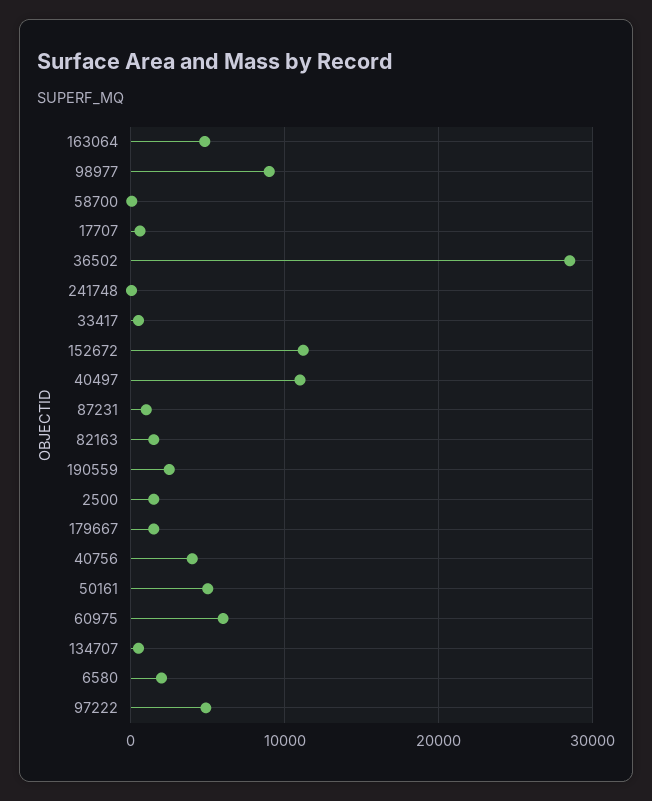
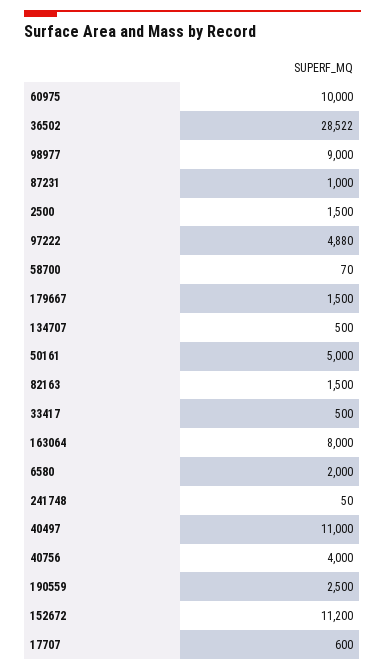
  {
-   "163064": 5000,
+   "163064": 8000,
    "98977": 9000,
    "58700": 70,
    "17707": 600,
    "36502": 28522,
    "241748": 50,
    "33417": 500,
    "152672": 11200,
    "40497": 11000,
    "87231": 1000,
    "82163": 1500,
    "190559": 2500,
    "2500": 1500,
    "179667": 1500,
    "40756": 4000,
    "50161": 5000,
-   "60975": 6000,
+   "60975": 10000,
    "134707": 500,
    "6580": 2000,
    "97222": 4880
  }

